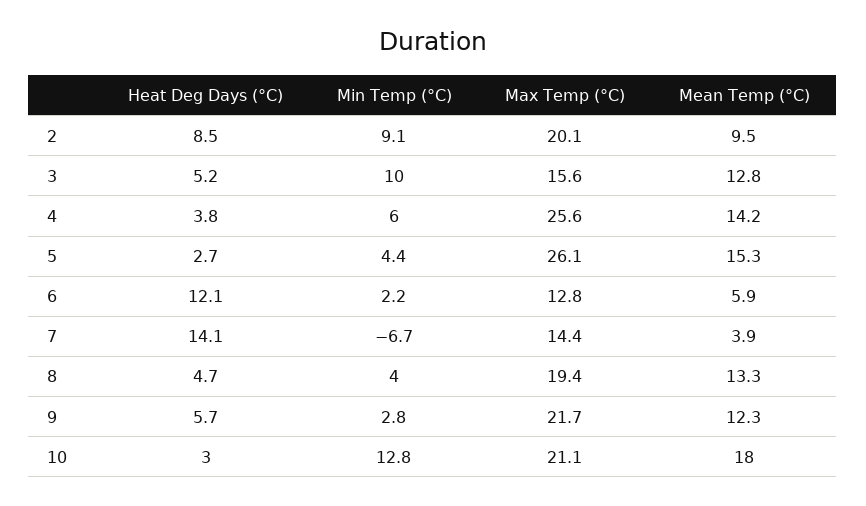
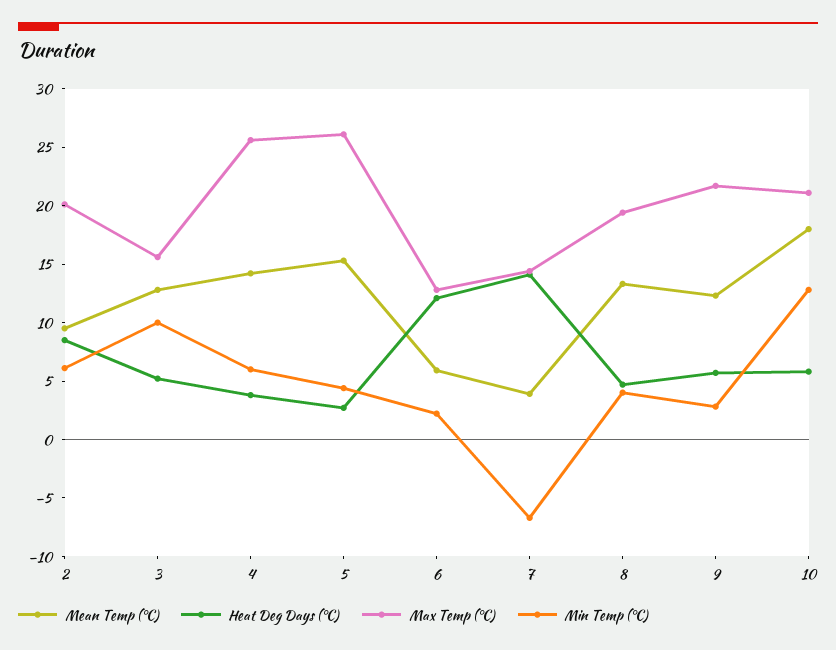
  {
    "Heat Deg Days (°C)": {
      "2": 8.5,
      "3": 5.2,
      "4": 3.8,
      "5": 2.7,
      "6": 12.1,
      "7": 14.1,
      "8": 4.7,
      "9": 5.7,
-     "10": 3
+     "10": 6
    },
    "Min Temp (°C)": {
-     "2": 9.1,
+     "2": 6,
      "3": 10,
      "4": 6,
      "5": 4.4,
      "6": 2.2,
      "7": -6.7,
      "8": 4,
      "9": 2.8,
      "10": 12.8
    },
    "Max Temp (°C)": {
      "2": 20.1,
      "3": 15.6,
      "4": 25.6,
      "5": 26.1,
      "6": 12.8,
      "7": 14.4,
      "8": 19.4,
      "9": 21.7,
      "10": 21.1
    },
    "Mean Temp (°C)": {
      "2": 9.5,
      "3": 12.8,
      "4": 14.2,
      "5": 15.3,
      "6": 5.9,
      "7": 3.9,
      "8": 13.3,
      "9": 12.3,
      "10": 18
    }
  }

